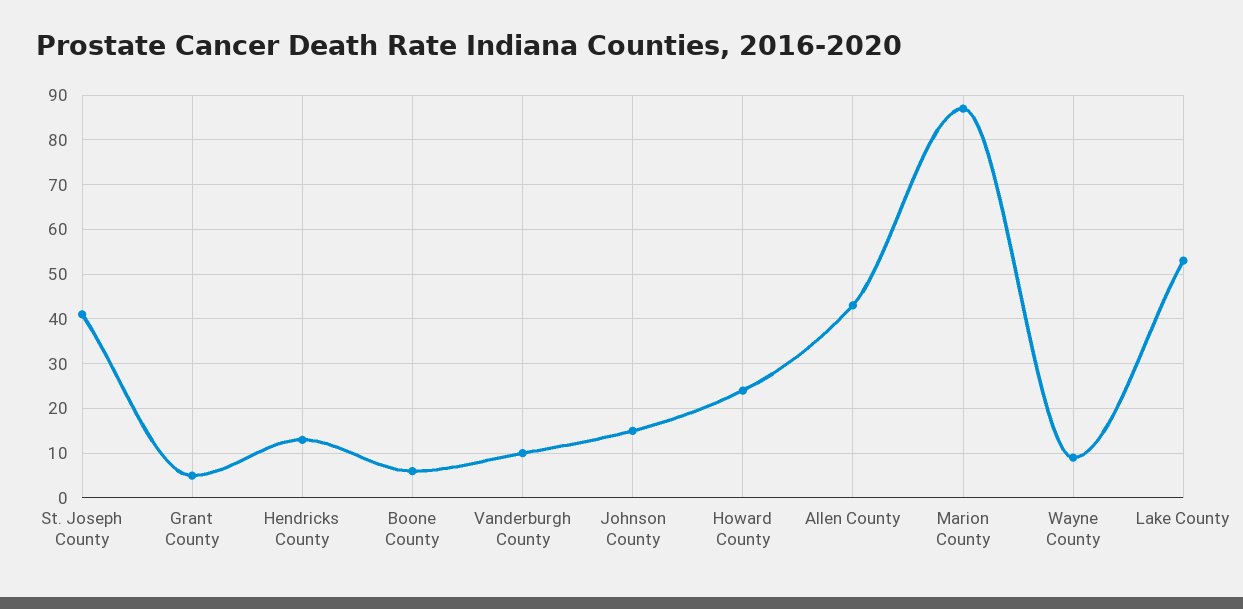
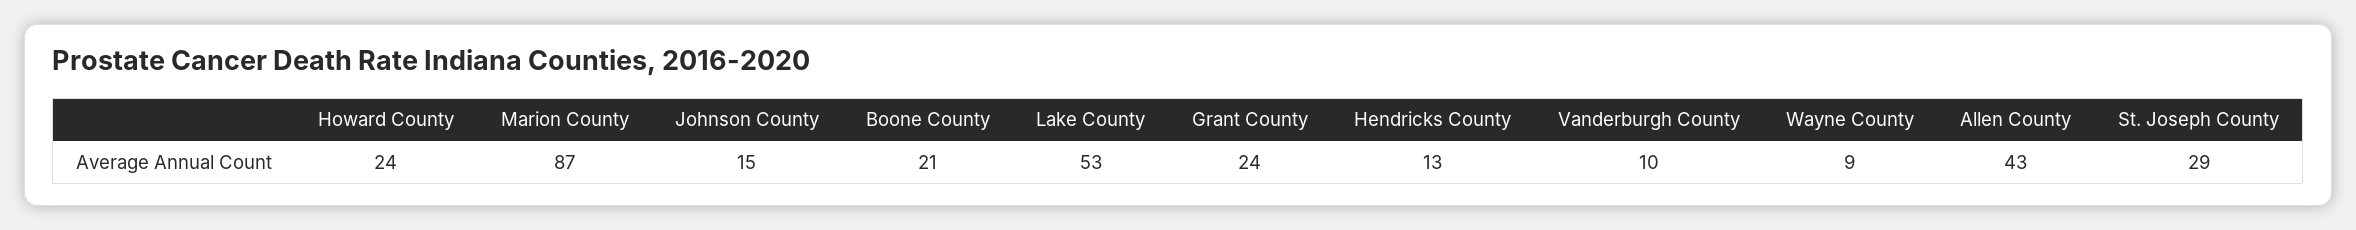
  {
-   "St. Joseph County": 40,
+   "St. Joseph County": 29,
-   "Grant County": 5,
+   "Grant County": 24,
    "Hendricks County": 13,
-   "Boone County": 5,
+   "Boone County": 21,
    "Vanderburgh County": 10,
    "Johnson County": 15,
    "Howard County": 24,
    "Allen County": 43,
    "Marion County": 87,
    "Wayne County": 9,
    "Lake County": 53
  }

